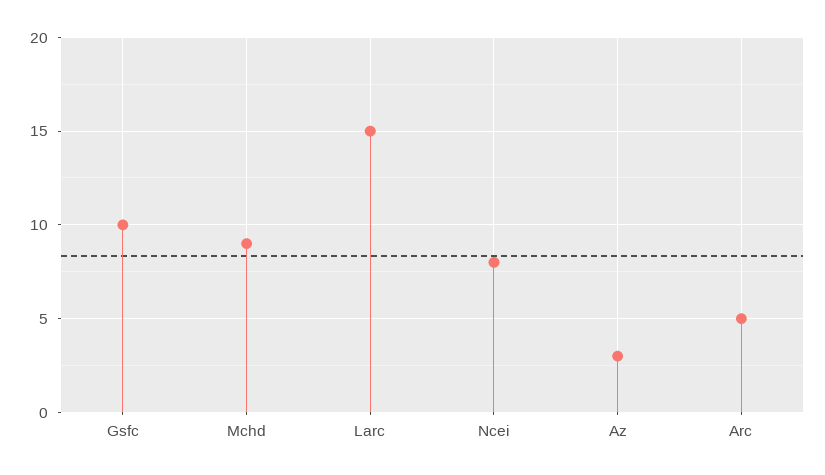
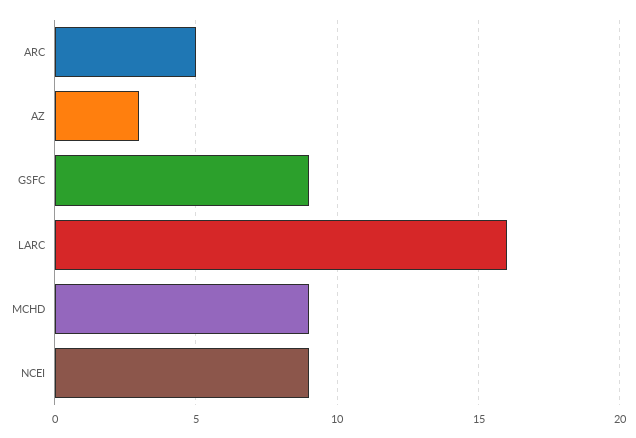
  {
-   "Gsfc": 10,
+   "Gsfc": 9,
    "Mchd": 9,
-   "Larc": 15,
+   "Larc": 16,
-   "Ncei": 8,
+   "Ncei": 9,
    "Az": 3,
    "Arc": 5
  }

